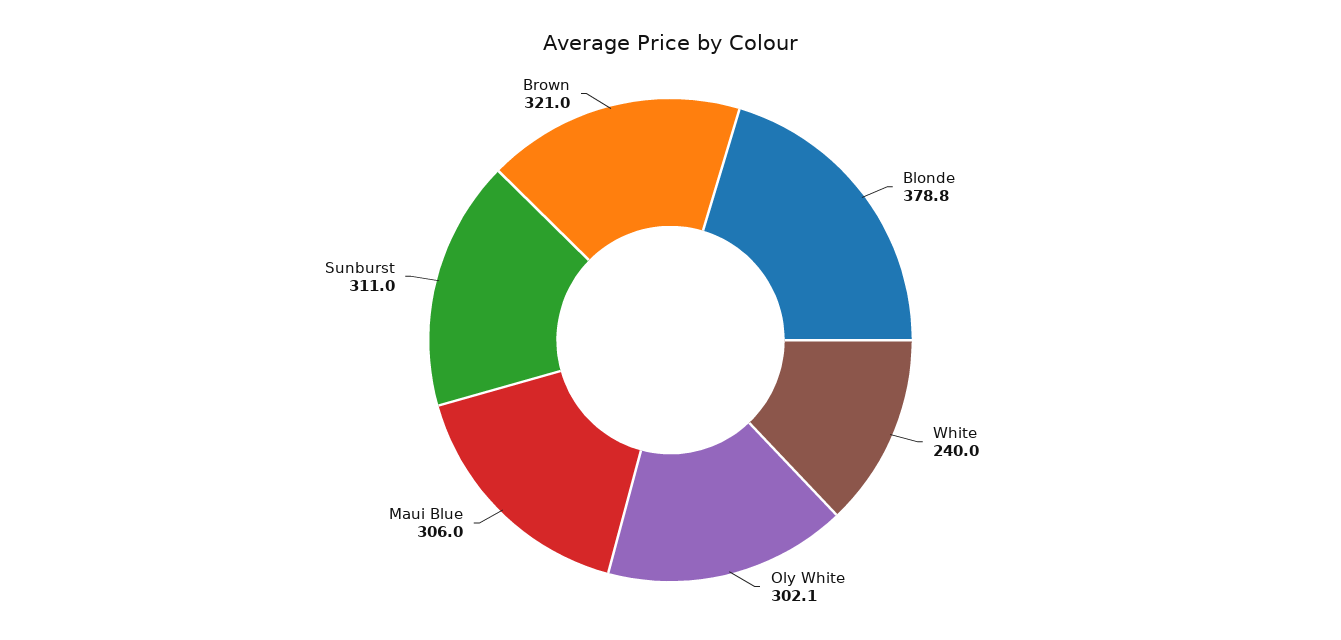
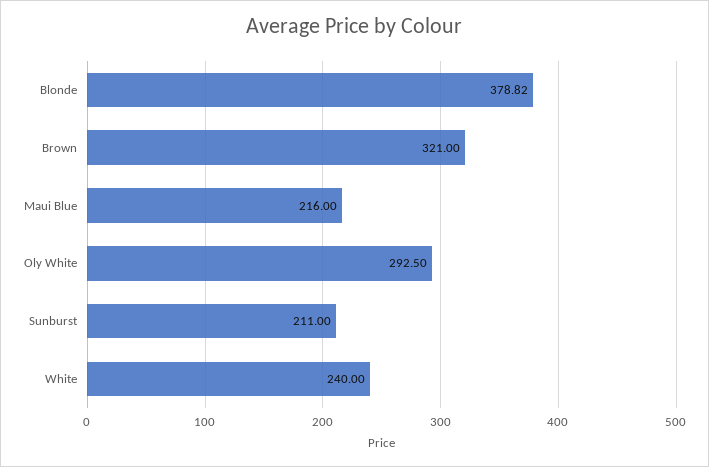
  {
    "Blonde": 378.82,
    "White": 240,
-   "Oly White": 302.1,
+   "Oly White": 292.5,
-   "Maui Blue": 306,
+   "Maui Blue": 216,
-   "Sunburst": 311,
+   "Sunburst": 211,
    "Brown": 321
  }

